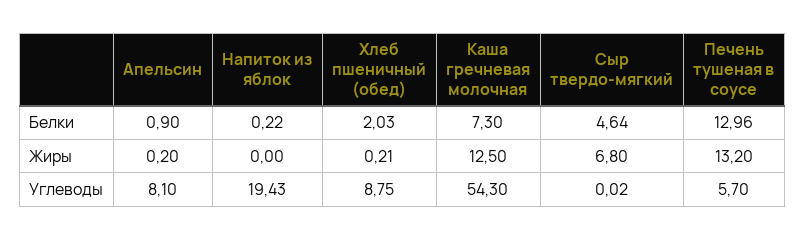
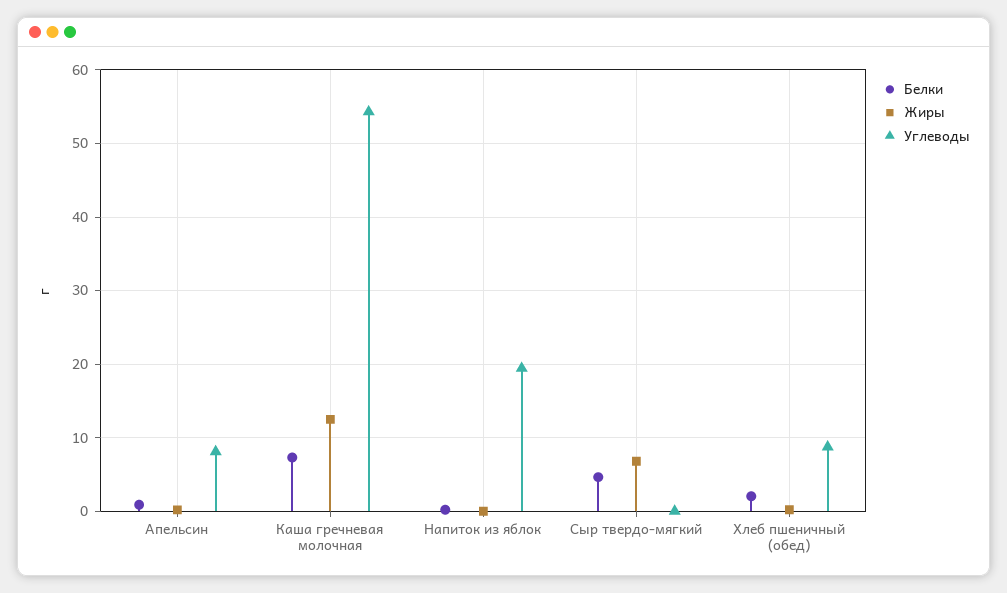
  {
    "Белки": {
      "Апельсин": 0.9,
      "Напиток из яблок": 0.22,
      "Хлеб пшеничный (обед)": 2.03,
      "Каша гречневая молочная": 7.3,
-     "Сыр твердо-мягкий": 4.64,
+     "Сыр твердо-мягкий": 4.64
-     "Печень тушеная в соусе": 12.96
    },
    "Жиры": {
      "Апельсин": 0.2,
      "Напиток из яблок": 0,
      "Хлеб пшеничный (обед)": 0.21,
      "Каша гречневая молочная": 12.5,
-     "Сыр твердо-мягкий": 6.8,
+     "Сыр твердо-мягкий": 6.8
-     "Печень тушеная в соусе": 13.2
    },
    "Углеводы": {
      "Апельсин": 8.1,
      "Напиток из яблок": 19.43,
      "Хлеб пшеничный (обед)": 8.75,
      "Каша гречневая молочная": 54.3,
-     "Сыр твердо-мягкий": 0.02,
+     "Сыр твердо-мягкий": 0.02
-     "Печень тушеная в соусе": 5.7
    }
  }

